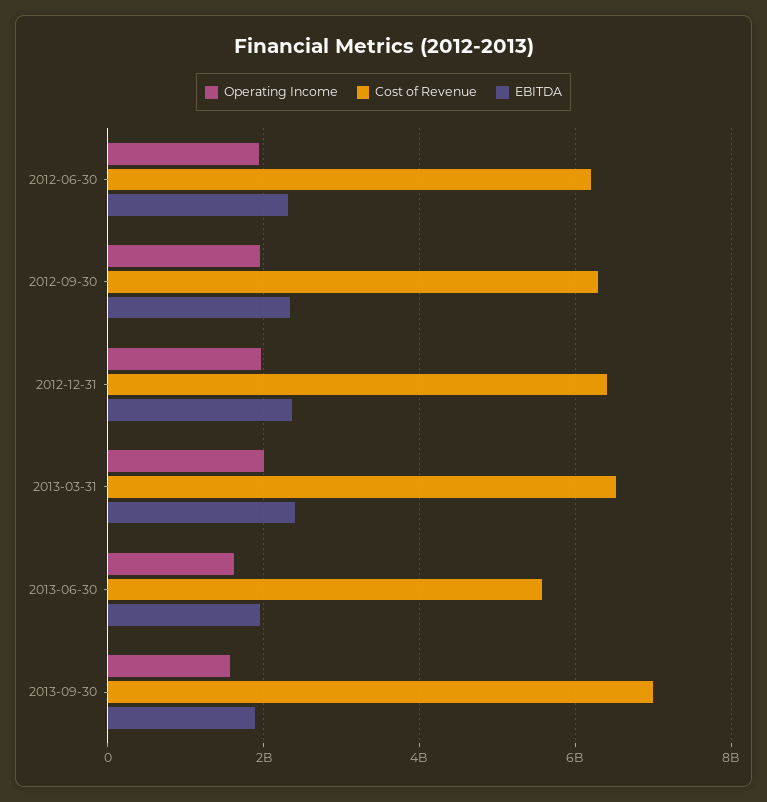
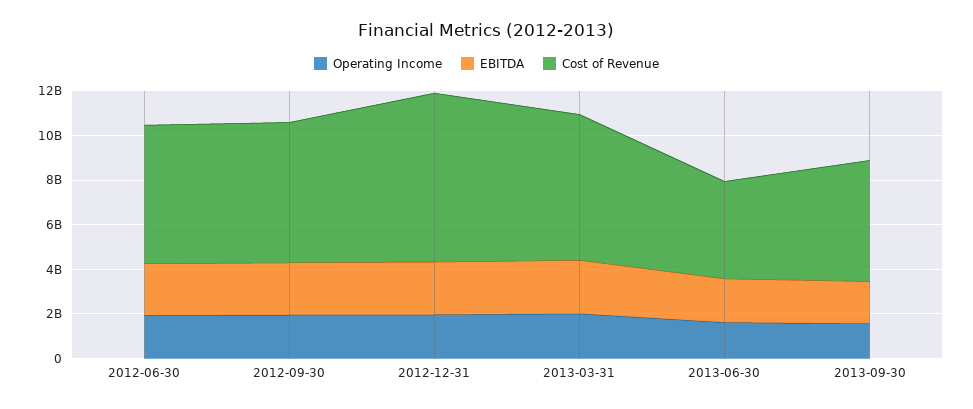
  {
    "Operating Income": {
      "2012-06-30": 2000000000,
      "2012-09-30": 2000000000,
      "2012-12-31": 2000000000,
      "2013-03-31": 2000000000,
      "2013-06-30": 1600000000,
      "2013-09-30": 1600000000
    },
    "Cost of Revenue": {
      "2012-06-30": 6200000000,
      "2012-09-30": 6200000000,
-     "2012-12-31": 6400000000,
+     "2012-12-31": 7500000000,
      "2013-03-31": 6600000000,
-     "2013-06-30": 5600000000,
+     "2013-06-30": 4500000000,
-     "2013-09-30": 7000000000
+     "2013-09-30": 5500000000
    },
    "EBITDA": {
      "2012-06-30": 2400000000,
      "2012-09-30": 2400000000,
      "2012-12-31": 2400000000,
      "2013-03-31": 2400000000,
      "2013-06-30": 2000000000,
      "2013-09-30": 1800000000
    }
  }

